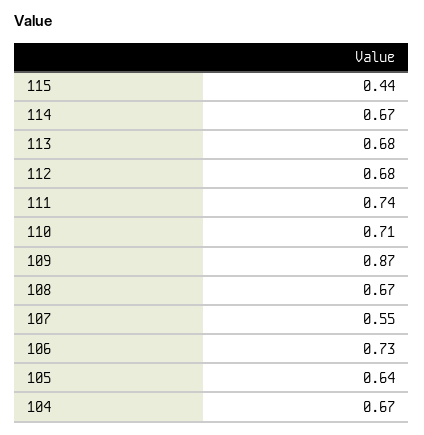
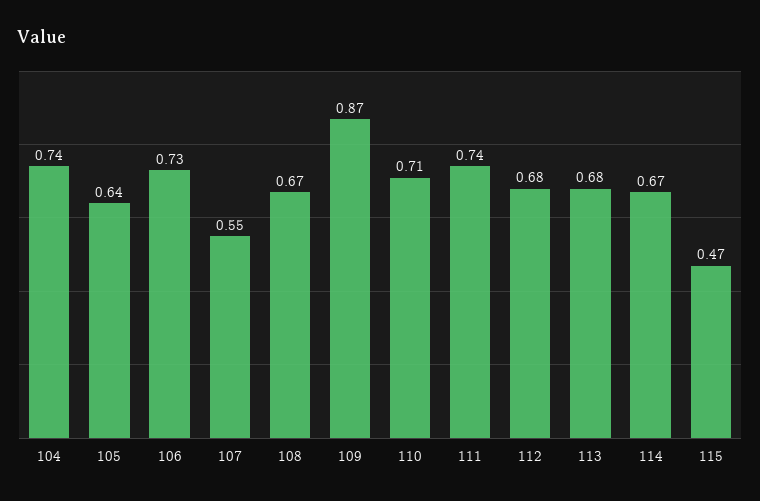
  {
-   "115": 0.44,
+   "115": 0.47,
    "114": 0.67,
    "113": 0.68,
    "112": 0.68,
    "111": 0.74,
    "110": 0.71,
    "109": 0.87,
    "108": 0.67,
    "107": 0.55,
    "106": 0.73,
    "105": 0.64,
-   "104": 0.67
+   "104": 0.74
  }

